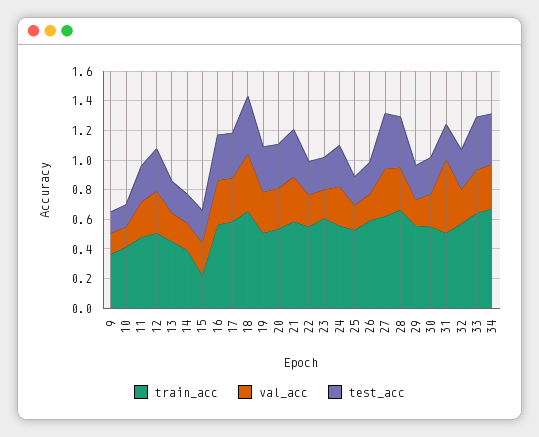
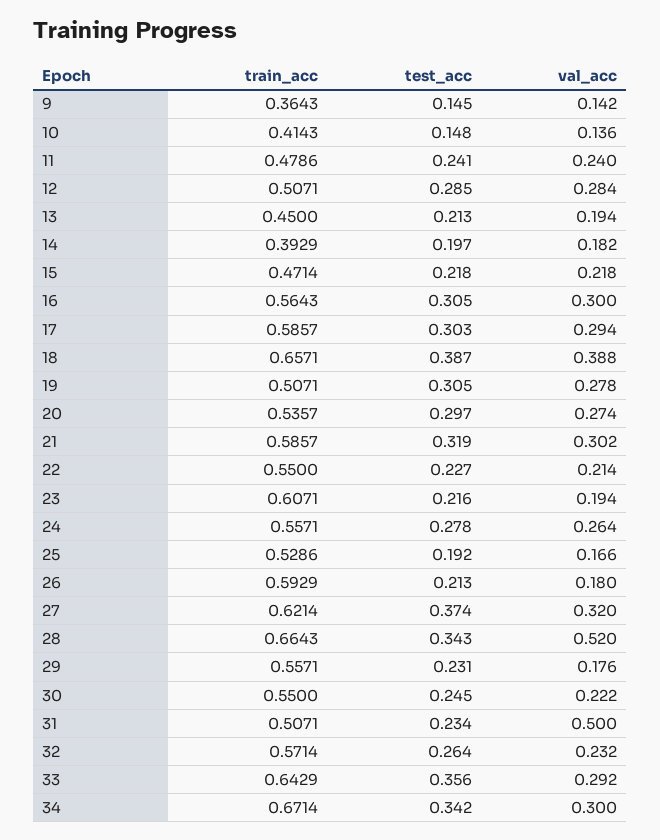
  {
    "train_acc": {
      "9": 0.3643,
      "10": 0.4143,
      "11": 0.4786,
      "12": 0.5071,
      "13": 0.45,
      "14": 0.3929,
-     "15": 0.2,
+     "15": 0.4714,
      "16": 0.5643,
      "17": 0.5857,
      "18": 0.6571,
      "19": 0.5071,
      "20": 0.5357,
      "21": 0.5857,
      "22": 0.55,
      "23": 0.6071,
      "24": 0.5571,
      "25": 0.5286,
      "26": 0.5929,
      "27": 0.6214,
      "28": 0.6643,
      "29": 0.5571,
      "30": 0.55,
      "31": 0.5071,
      "32": 0.5714,
      "33": 0.6429,
      "34": 0.6714
    },
    "val_acc": {
      "9": 0.142,
      "10": 0.136,
      "11": 0.24,
      "12": 0.284,
      "13": 0.194,
      "14": 0.182,
      "15": 0.218,
      "16": 0.3,
      "17": 0.294,
      "18": 0.388,
      "19": 0.278,
      "20": 0.274,
      "21": 0.302,
      "22": 0.214,
      "23": 0.194,
      "24": 0.264,
      "25": 0.166,
      "26": 0.18,
      "27": 0.32,
-     "28": 0.3,
+     "28": 0.52,
      "29": 0.176,
      "30": 0.222,
      "31": 0.5,
      "32": 0.232,
      "33": 0.292,
      "34": 0.3
    },
    "test_acc": {
      "9": 0.145,
      "10": 0.148,
      "11": 0.241,
      "12": 0.285,
      "13": 0.213,
      "14": 0.197,
      "15": 0.218,
      "16": 0.305,
      "17": 0.303,
      "18": 0.387,
      "19": 0.305,
      "20": 0.297,
      "21": 0.319,
      "22": 0.227,
      "23": 0.216,
      "24": 0.278,
      "25": 0.192,
      "26": 0.213,
      "27": 0.374,
      "28": 0.343,
      "29": 0.231,
      "30": 0.245,
      "31": 0.234,
      "32": 0.264,
      "33": 0.356,
      "34": 0.342
    }
  }

